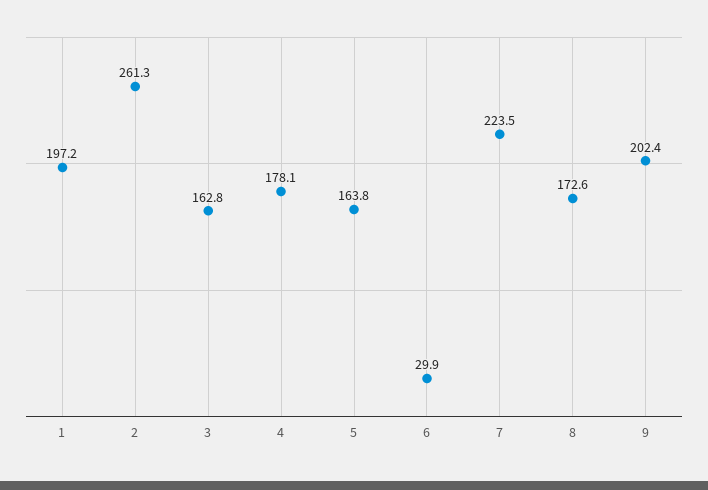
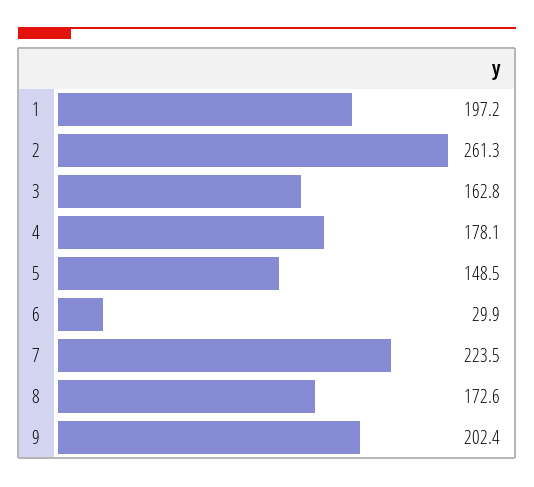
  {
    "1": 197.2,
    "2": 261.3,
    "3": 162.8,
    "4": 178.1,
-   "5": 163.8,
+   "5": 148.5,
    "6": 29.9,
    "7": 223.5,
    "8": 172.6,
    "9": 202.4
  }

